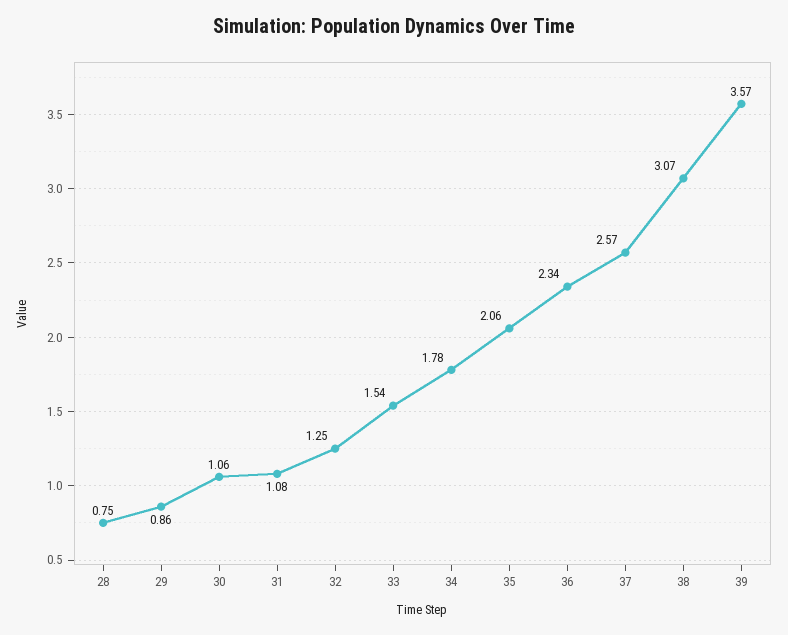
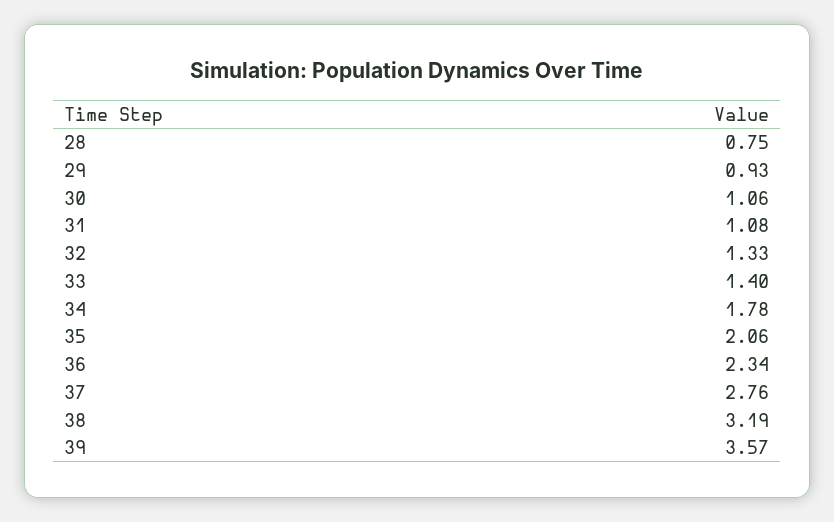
  {
    "28": 0.75,
-   "29": 0.86,
+   "29": 0.93,
    "30": 1.06,
    "31": 1.08,
-   "32": 1.25,
+   "32": 1.33,
-   "33": 1.54,
+   "33": 1.4,
    "34": 1.78,
    "35": 2.06,
    "36": 2.34,
-   "37": 2.57,
+   "37": 2.76,
-   "38": 3.07,
+   "38": 3.19,
    "39": 3.57
  }

